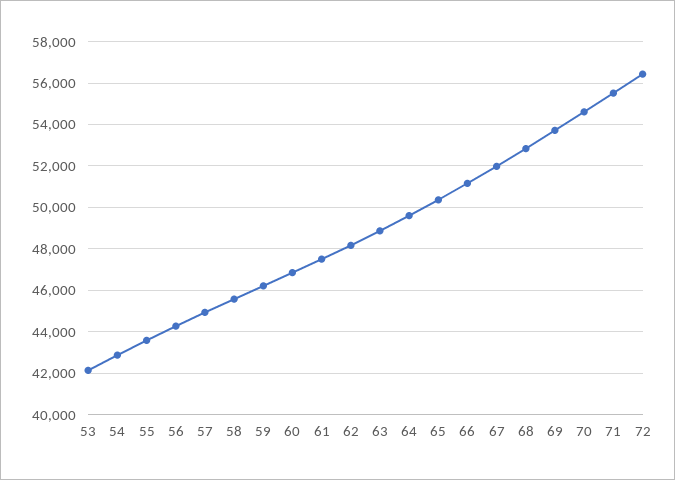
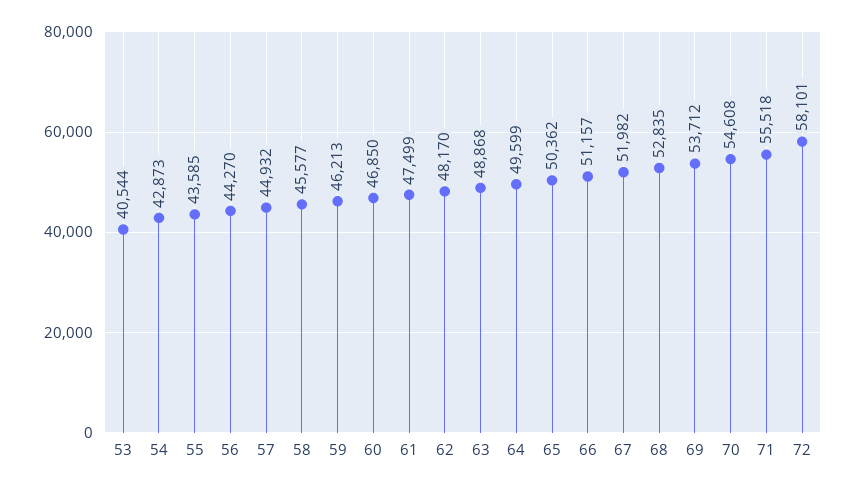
  {
-   "53": 42000,
+   "53": 40544,
    "54": 42873,
    "55": 43585,
    "56": 44270,
    "57": 44932,
    "58": 45577,
    "59": 46213,
    "60": 46850,
    "61": 47499,
    "62": 48170,
    "63": 48868,
    "64": 49599,
    "65": 50362,
    "66": 51157,
    "67": 51982,
    "68": 52835,
    "69": 53712,
    "70": 54608,
    "71": 55518,
-   "72": 56500
+   "72": 58101
  }

